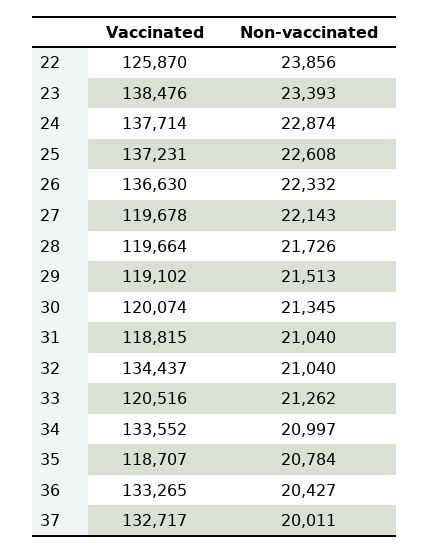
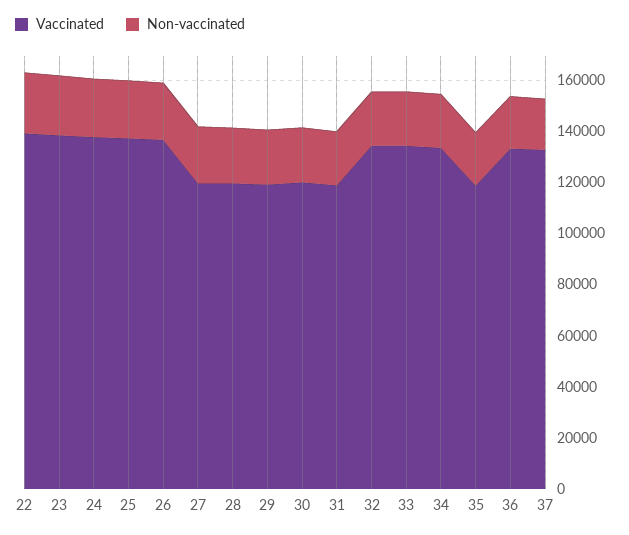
  {
    "Vaccinated": {
-     "22": 125870,
+     "22": 140000,
      "23": 138476,
      "24": 137714,
      "25": 137231,
      "26": 136630,
      "27": 119678,
      "28": 119664,
      "29": 119102,
      "30": 120074,
      "31": 118815,
      "32": 134437,
-     "33": 120516,
+     "33": 135000,
      "34": 133552,
      "35": 118707,
      "36": 133265,
      "37": 132717
    },
    "Non-vaccinated": {
      "22": 23856,
      "23": 23393,
      "24": 22874,
      "25": 22608,
      "26": 22332,
      "27": 22143,
      "28": 21726,
      "29": 21513,
      "30": 21345,
      "31": 21040,
      "32": 21040,
      "33": 21262,
      "34": 20997,
      "35": 20784,
      "36": 20427,
      "37": 20011
    }
  }

